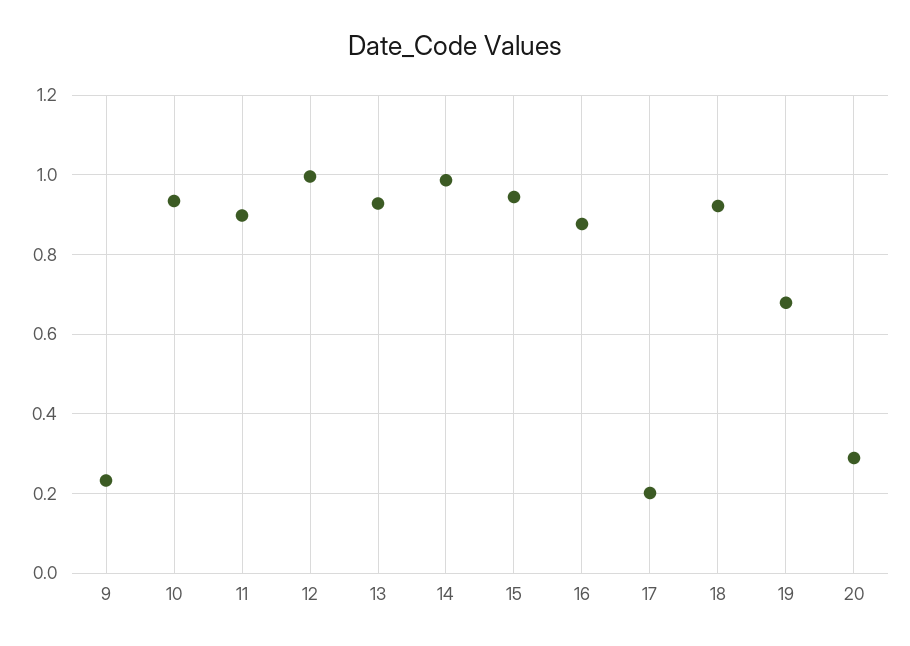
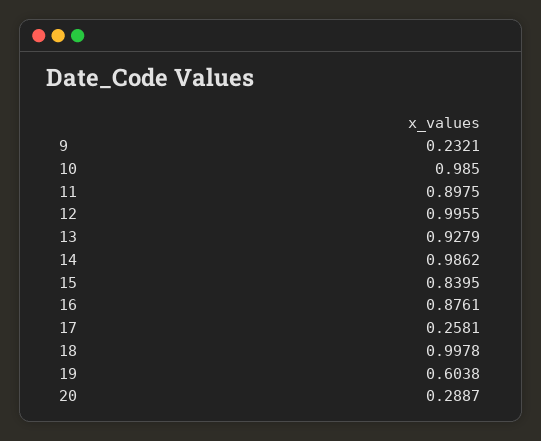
  {
    "9": 0.2321,
-   "10": 0.94,
+   "10": 0.985,
    "11": 0.8975,
    "12": 0.9955,
    "13": 0.9279,
    "14": 0.9862,
-   "15": 0.94,
+   "15": 0.8395,
    "16": 0.8761,
-   "17": 0.2,
+   "17": 0.2581,
-   "18": 0.92,
+   "18": 0.9978,
-   "19": 0.68,
+   "19": 0.6038,
    "20": 0.2887
  }

